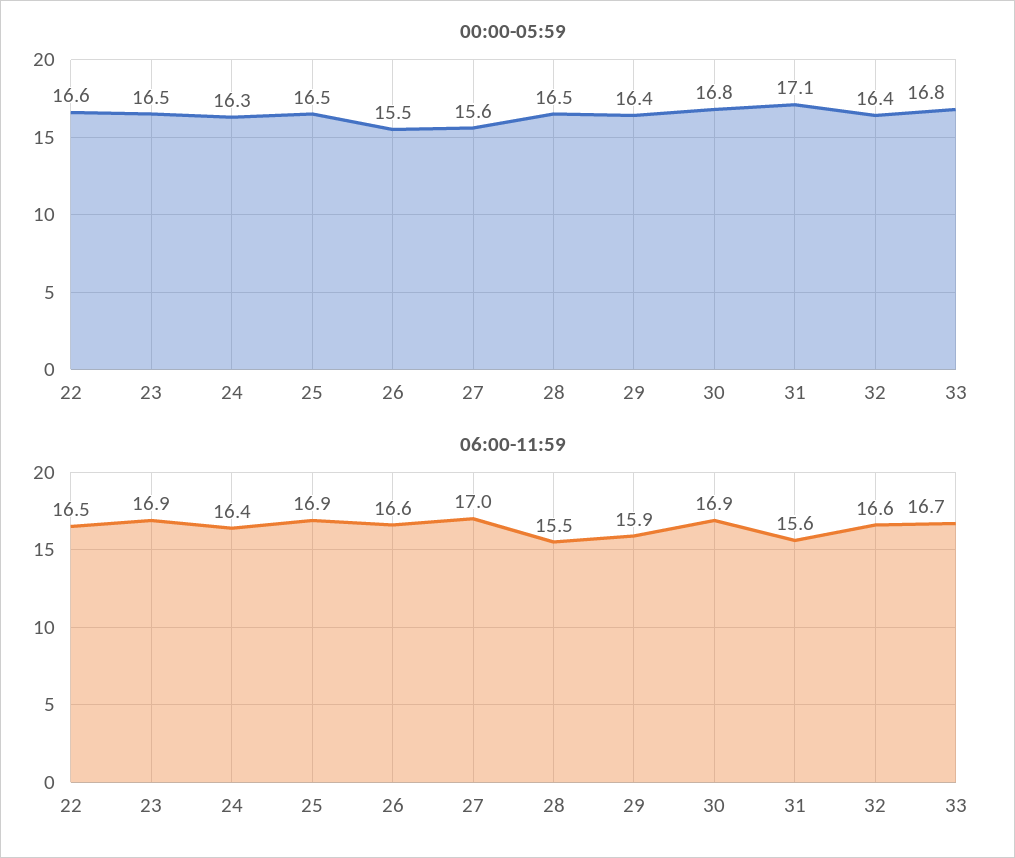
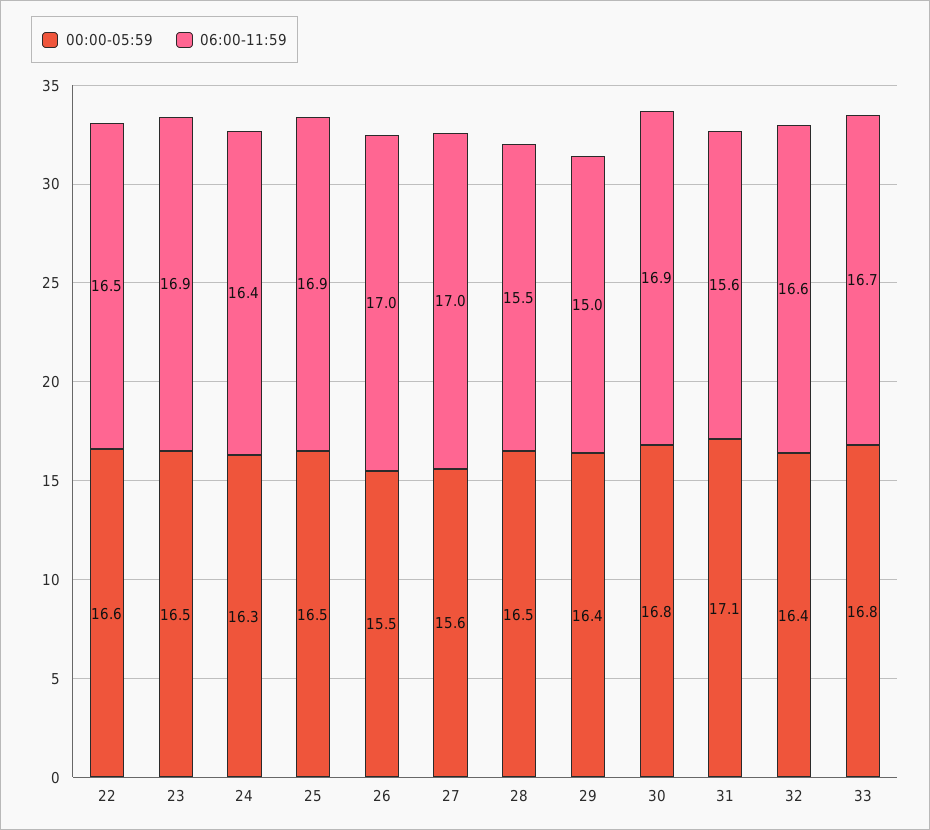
  {
    "00:00-05:59": {
      "22": 16.6,
      "23": 16.5,
      "24": 16.3,
      "25": 16.5,
      "26": 15.5,
      "27": 15.6,
      "28": 16.5,
      "29": 16.4,
      "30": 16.8,
      "31": 17.1,
      "32": 16.4,
      "33": 16.8
    },
    "06:00-11:59": {
      "22": 16.5,
      "23": 16.9,
      "24": 16.4,
      "25": 16.9,
-     "26": 16.6,
+     "26": 17,
      "27": 17,
      "28": 15.5,
-     "29": 15.9,
+     "29": 15,
      "30": 16.9,
      "31": 15.6,
      "32": 16.6,
      "33": 16.7
    }
  }

